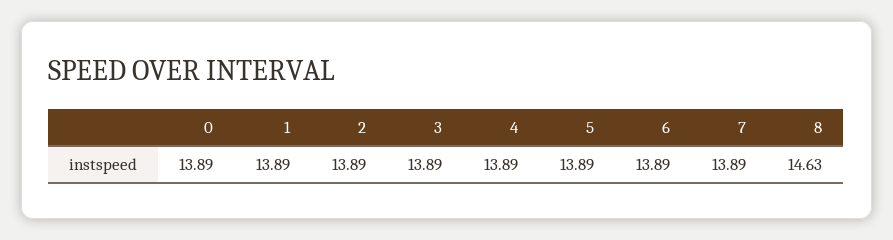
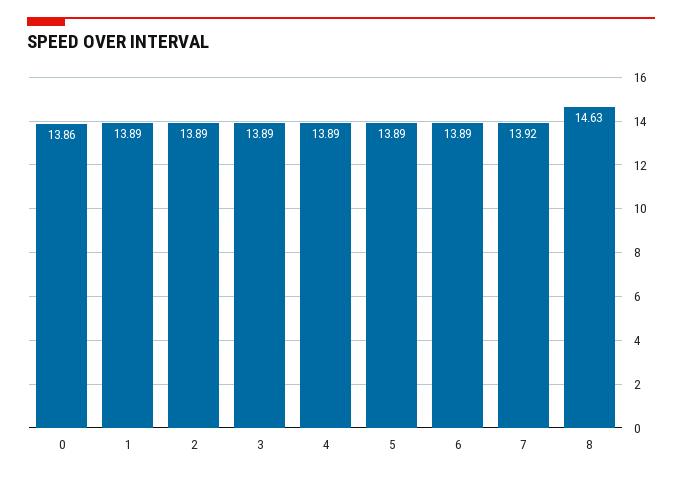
  {
-   "0": 13.89,
+   "0": 13.86,
    "1": 13.89,
    "2": 13.89,
    "3": 13.89,
    "4": 13.89,
    "5": 13.89,
    "6": 13.89,
-   "7": 13.89,
+   "7": 13.92,
    "8": 14.63
  }

